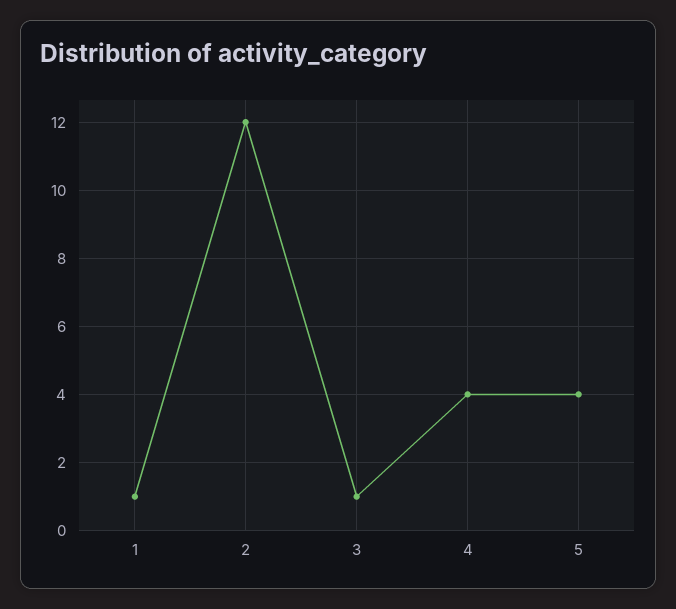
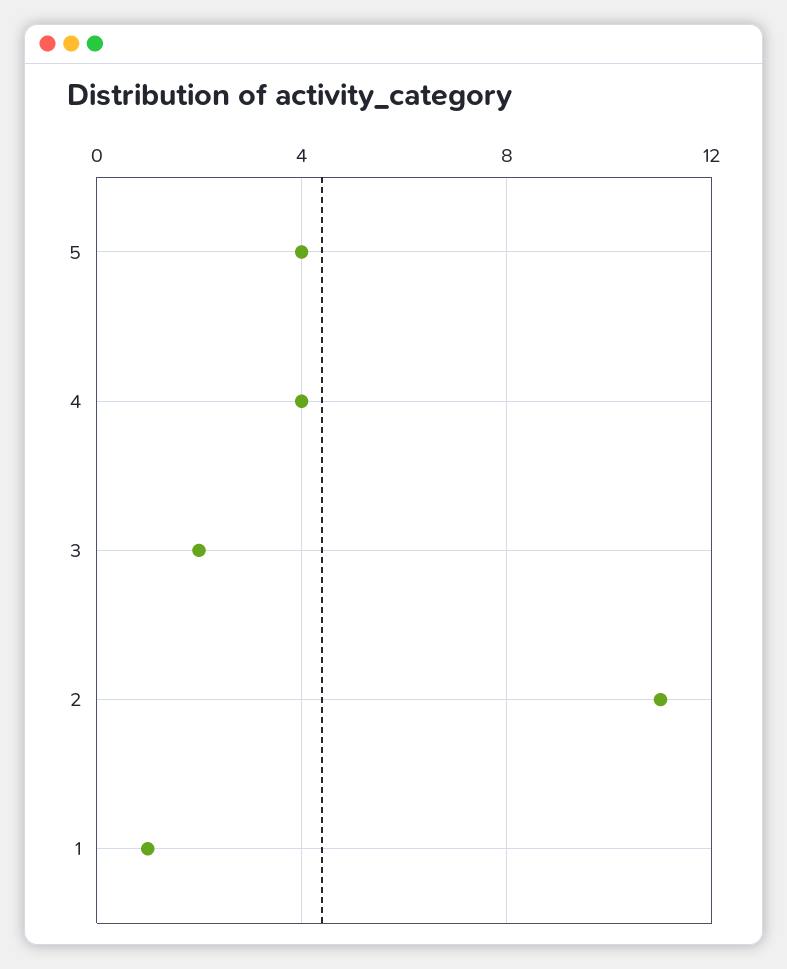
  {
    "1": 1,
-   "2": 12,
+   "2": 11,
-   "3": 1,
+   "3": 2,
    "4": 4,
    "5": 4
  }

